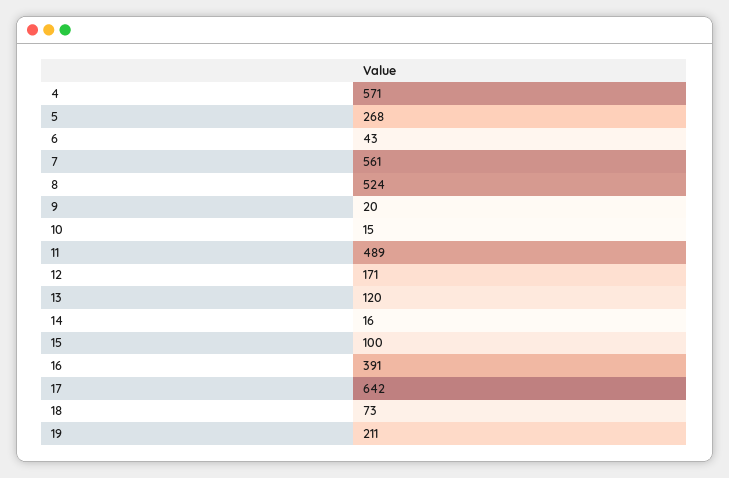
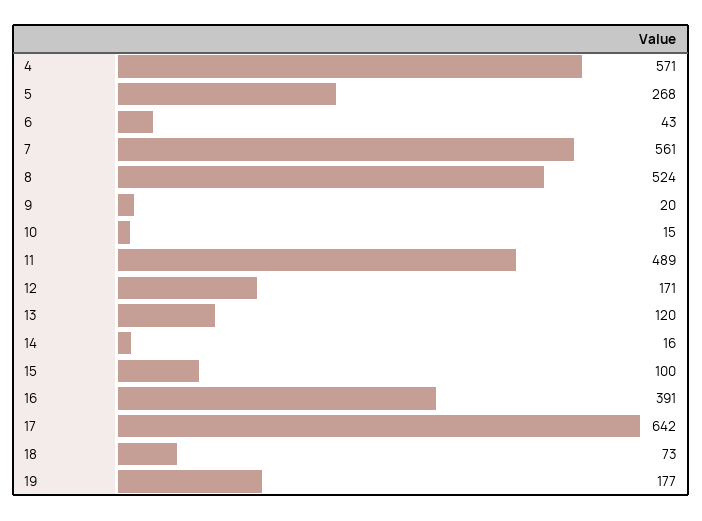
  {
    "4": 571,
    "5": 268,
    "6": 43,
    "7": 561,
    "8": 524,
    "9": 20,
    "10": 15,
    "11": 489,
    "12": 171,
    "13": 120,
    "14": 16,
    "15": 100,
    "16": 391,
    "17": 642,
    "18": 73,
-   "19": 211
+   "19": 177
  }

